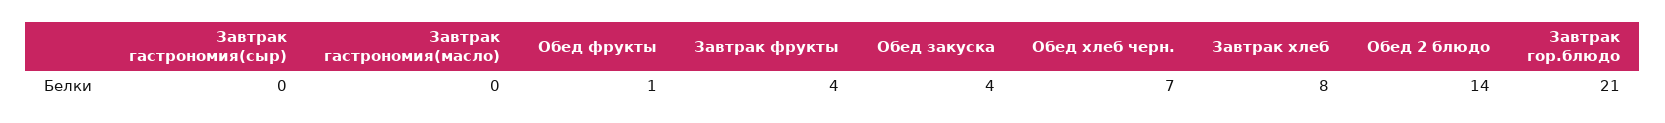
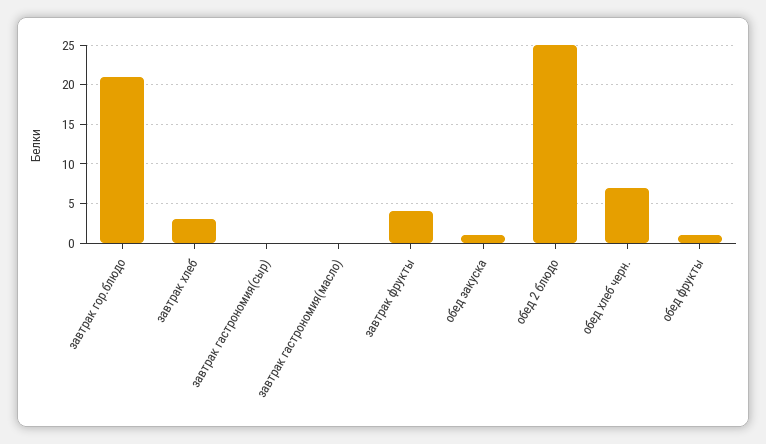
  {
    "Завтрак гастрономия(сыр)": 0,
    "Завтрак гастрономия(масло)": 0,
    "Обед фрукты": 1,
    "Завтрак фрукты": 4,
-   "Обед закуска": 4,
+   "Обед закуска": 1,
    "Обед хлеб черн.": 7,
-   "Завтрак хлеб": 8,
+   "Завтрак хлеб": 3,
-   "Обед 2 блюдо": 14,
+   "Обед 2 блюдо": 25,
    "Завтрак гор.блюдо": 21
  }

